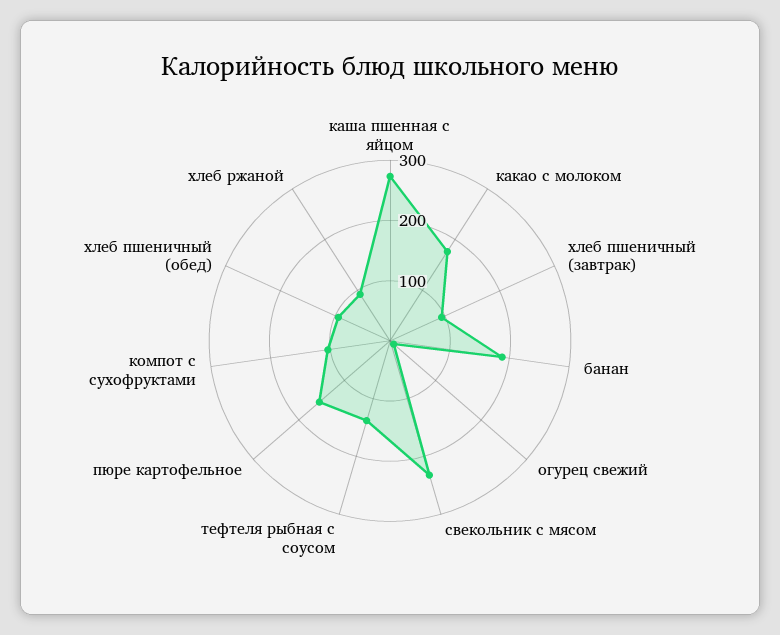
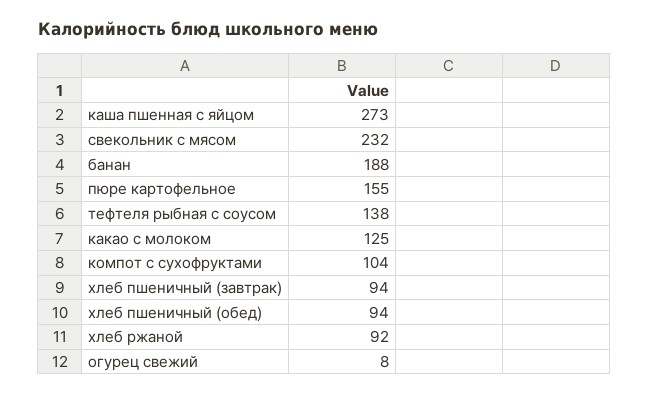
  {
    "каша пшенная с яйцом": 273,
-   "какао с молоком": 180,
+   "какао с молоком": 125,
    "хлеб пшеничный (завтрак)": 94,
    "банан": 188,
    "огурец свежий": 8,
    "свекольник с мясом": 232,
    "тефтеля рыбная с соусом": 138,
    "пюре картофельное": 155,
    "компот с сухофруктами": 104,
    "хлеб пшеничный (обед)": 94,
    "хлеб ржаной": 92
  }

